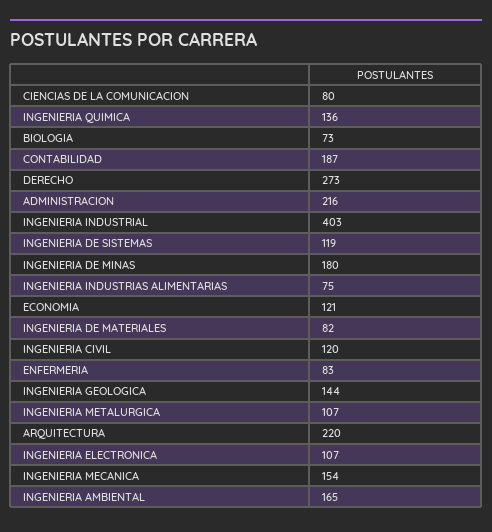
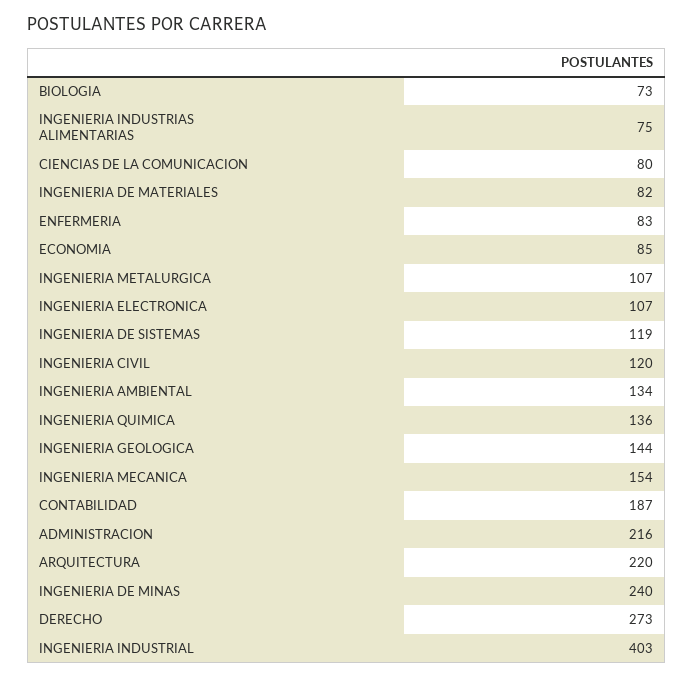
  {
    "CIENCIAS DE LA COMUNICACION": 80,
    "INGENIERIA QUIMICA": 136,
    "BIOLOGIA": 73,
    "CONTABILIDAD": 187,
    "DERECHO": 273,
    "ADMINISTRACION": 216,
    "INGENIERIA INDUSTRIAL": 403,
    "INGENIERIA DE SISTEMAS": 119,
-   "INGENIERIA DE MINAS": 180,
+   "INGENIERIA DE MINAS": 240,
    "INGENIERIA INDUSTRIAS ALIMENTARIAS": 75,
-   "ECONOMIA": 121,
+   "ECONOMIA": 85,
    "INGENIERIA DE MATERIALES": 82,
    "INGENIERIA CIVIL": 120,
    "ENFERMERIA": 83,
    "INGENIERIA GEOLOGICA": 144,
    "INGENIERIA METALURGICA": 107,
    "ARQUITECTURA": 220,
    "INGENIERIA ELECTRONICA": 107,
    "INGENIERIA MECANICA": 154,
-   "INGENIERIA AMBIENTAL": 165
+   "INGENIERIA AMBIENTAL": 134
  }

